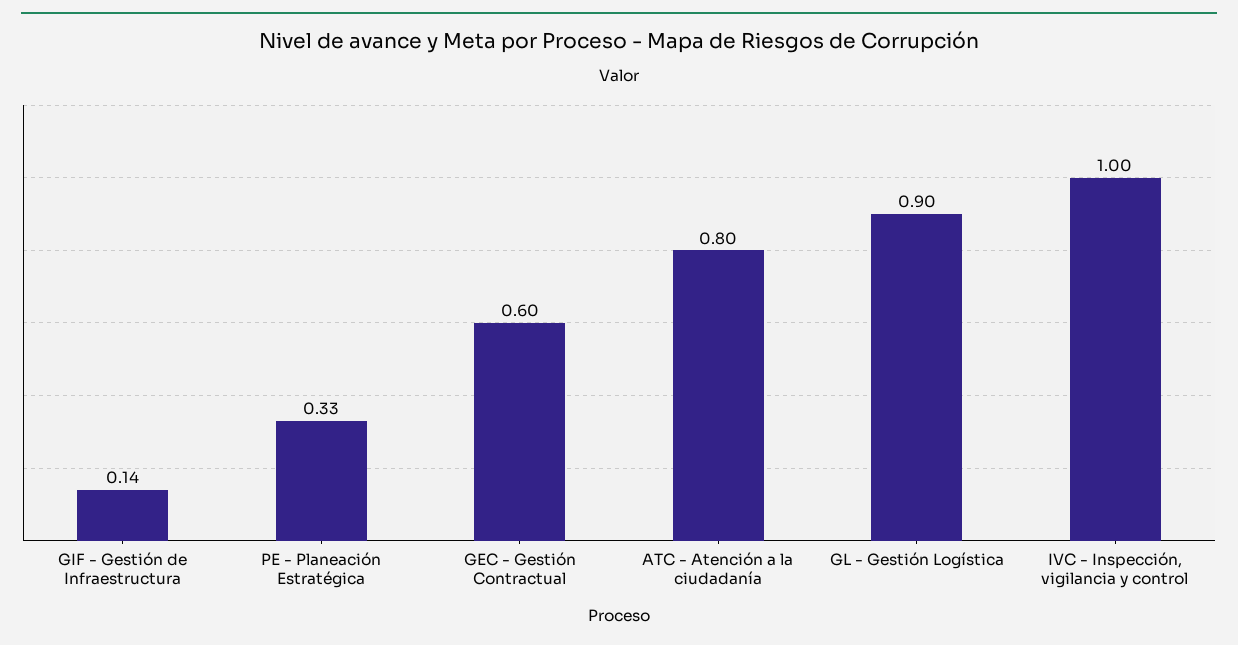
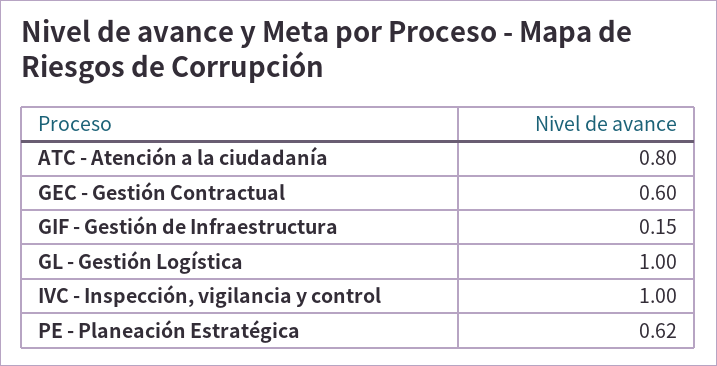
  {
-   "GIF - Gestión de Infraestructura": 0.14,
+   "GIF - Gestión de Infraestructura": 0.15,
-   "PE - Planeación Estratégica": 0.33,
+   "PE - Planeación Estratégica": 0.62,
    "GEC - Gestión Contractual": 0.6,
    "ATC - Atención a la ciudadanía": 0.8,
-   "GL - Gestión Logística": 0.9,
+   "GL - Gestión Logística": 1,
    "IVC - Inspección, vigilancia y control": 1
  }

